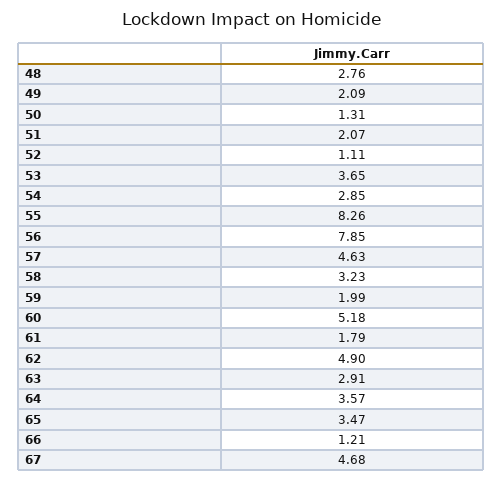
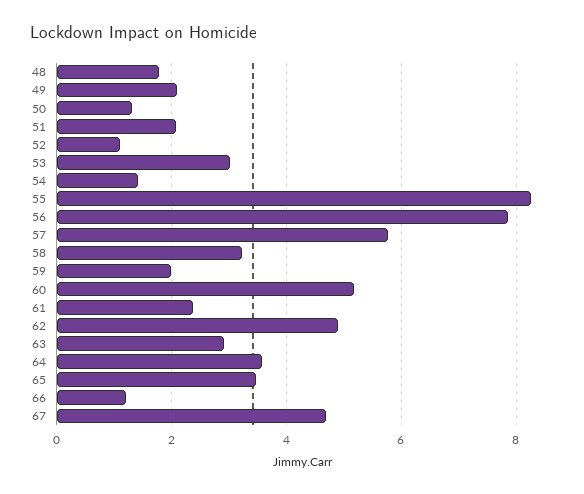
  {
-   "48": 2.76,
+   "48": 1.8,
    "49": 2.09,
    "50": 1.31,
    "51": 2.07,
    "52": 1.11,
-   "53": 3.65,
+   "53": 3,
-   "54": 2.85,
+   "54": 1.4,
    "55": 8.26,
    "56": 7.85,
-   "57": 4.63,
+   "57": 5.8,
    "58": 3.23,
    "59": 1.99,
    "60": 5.18,
-   "61": 1.79,
+   "61": 2.4,
    "62": 4.9,
    "63": 2.91,
    "64": 3.57,
    "65": 3.47,
    "66": 1.21,
    "67": 4.68
  }

